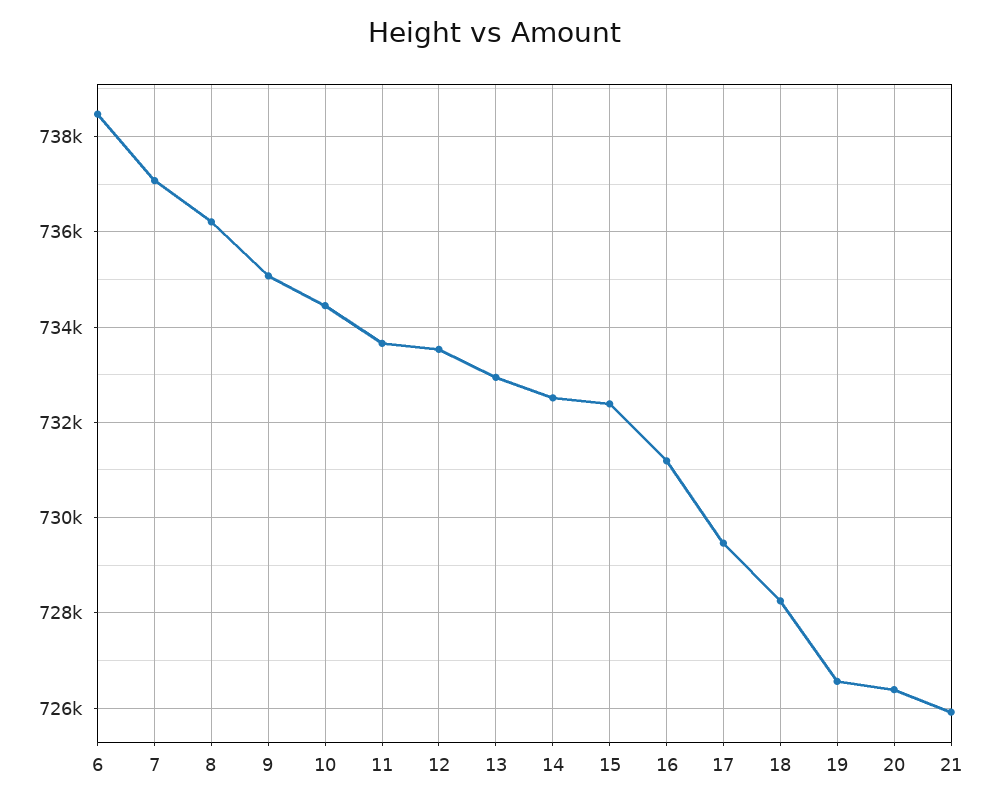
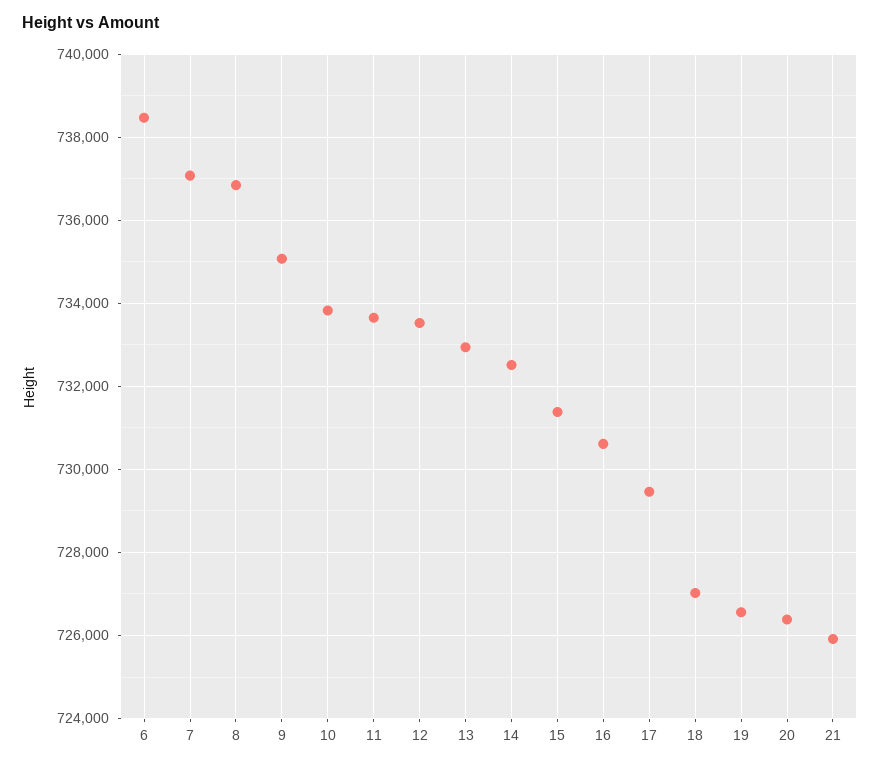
  {
    "6": 738400,
    "7": 737000,
-   "8": 736200,
+   "8": 736800,
    "9": 735000,
-   "10": 734400,
+   "10": 733800,
    "11": 733600,
    "12": 733600,
    "13": 733000,
    "14": 732600,
-   "15": 732400,
+   "15": 731400,
-   "16": 731200,
+   "16": 730600,
    "17": 729400,
-   "18": 728200,
+   "18": 727000,
    "19": 726600,
    "20": 726400,
    "21": 726000
  }

